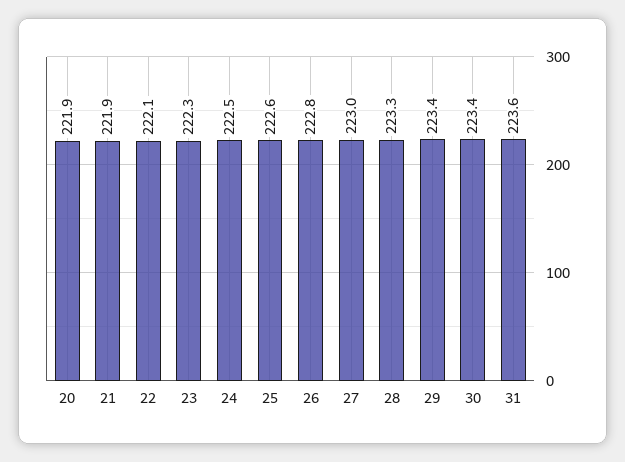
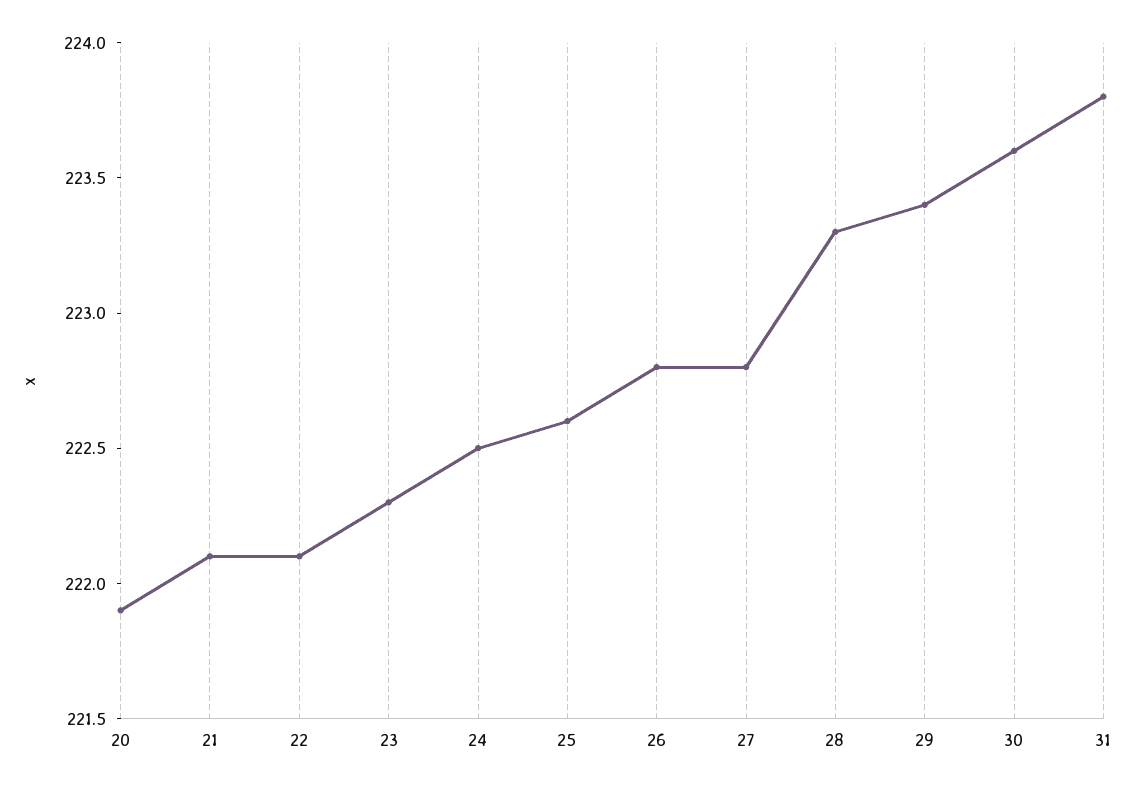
  {
    "20": 221.9,
-   "21": 221.9,
+   "21": 222.1,
    "22": 222.1,
    "23": 222.3,
    "24": 222.5,
    "25": 222.6,
    "26": 222.8,
-   "27": 223,
+   "27": 222.8,
    "28": 223.3,
    "29": 223.4,
-   "30": 223.4,
+   "30": 223.6,
-   "31": 223.6
+   "31": 223.8
  }

